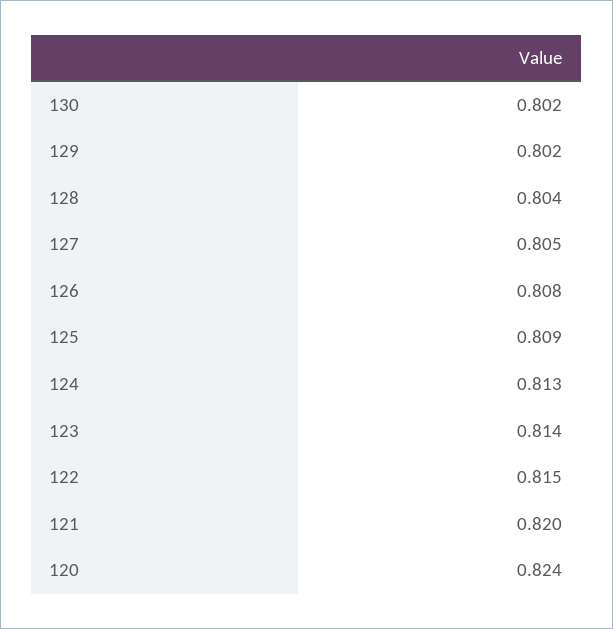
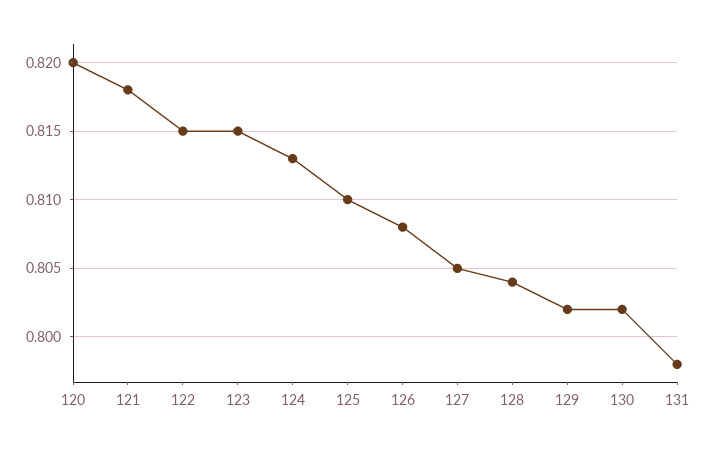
  {
    "130": 0.802,
    "129": 0.802,
    "128": 0.804,
    "127": 0.805,
    "126": 0.808,
-   "125": 0.809,
+   "125": 0.81,
    "124": 0.813,
-   "123": 0.814,
+   "123": 0.815,
    "122": 0.815,
-   "121": 0.82,
+   "121": 0.818,
-   "120": 0.824
+   "120": 0.82,
+   "131": 0.798
  }

